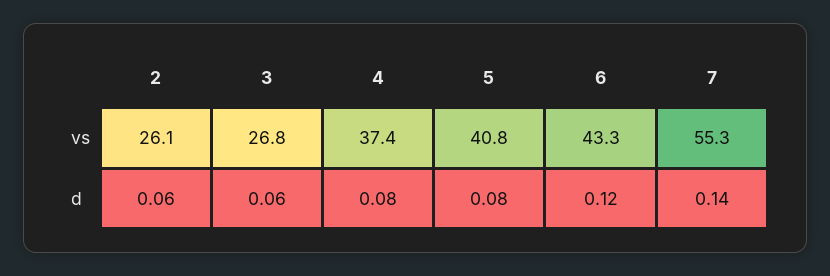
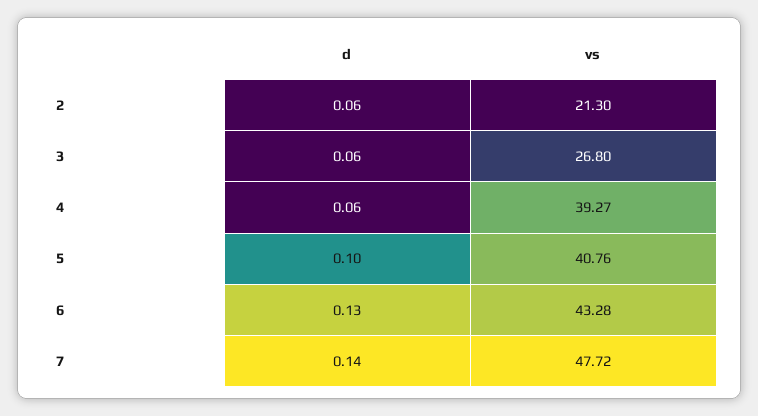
  {
    "2": {
-     "vs": 26.1,
+     "vs": 21.3,
      "d": 0.06
    },
    "3": {
      "vs": 26.8,
      "d": 0.06
    },
    "4": {
-     "vs": 37.4,
+     "vs": 39.27,
-     "d": 0.08
+     "d": 0.06
    },
    "5": {
      "vs": 40.76,
-     "d": 0.08
+     "d": 0.1
    },
    "6": {
      "vs": 43.28,
-     "d": 0.12
+     "d": 0.13
    },
    "7": {
-     "vs": 55.3,
+     "vs": 47.72,
      "d": 0.14
    }
  }

